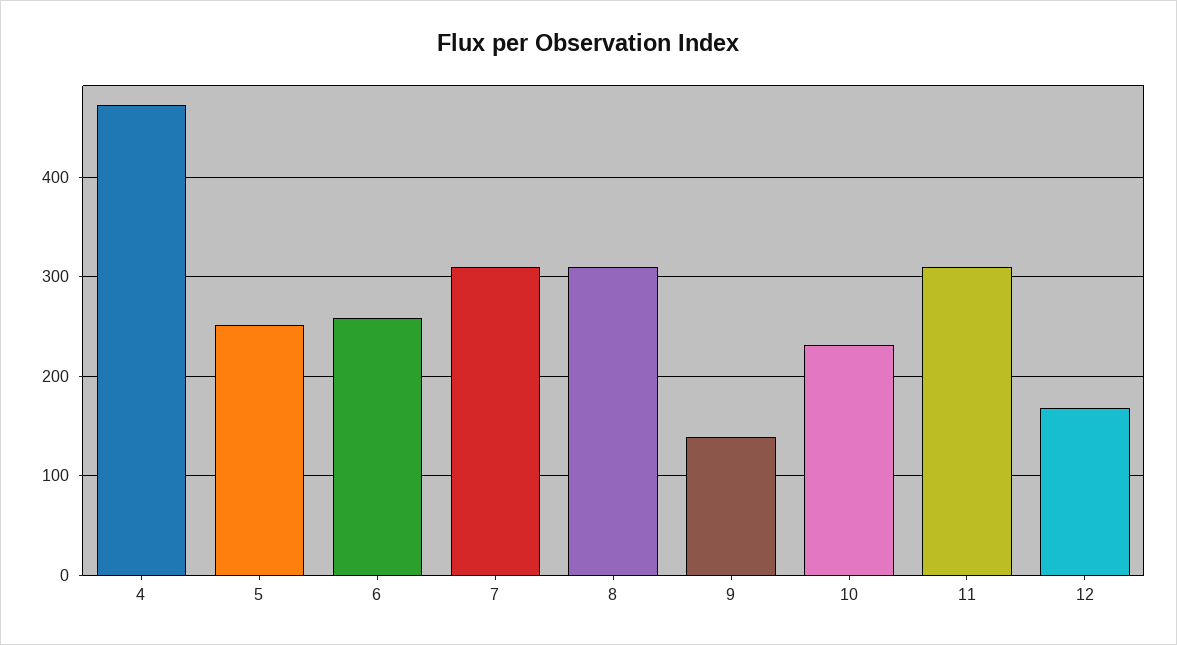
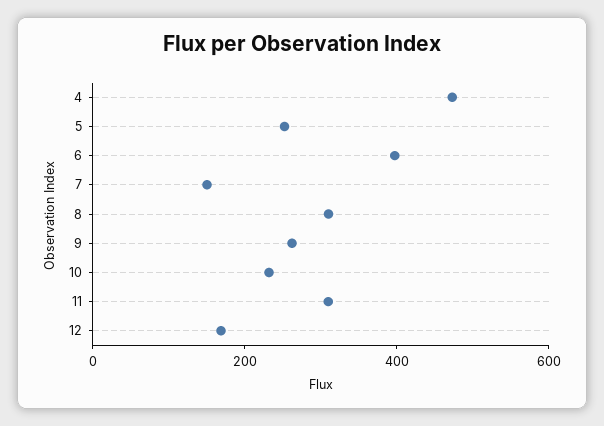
  {
    "4": 470,
    "5": 250,
-   "6": 260,
+   "6": 400,
-   "7": 310,
+   "7": 150,
    "8": 310,
-   "9": 140,
+   "9": 250,
    "10": 230,
    "11": 310,
    "12": 170
  }

